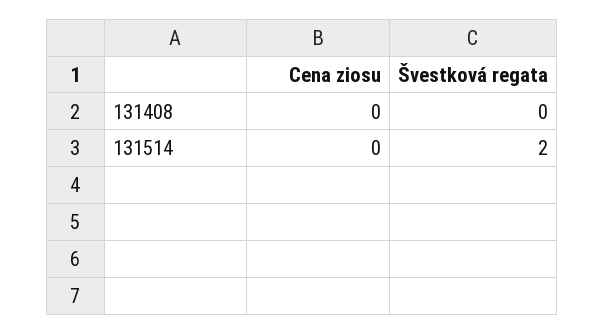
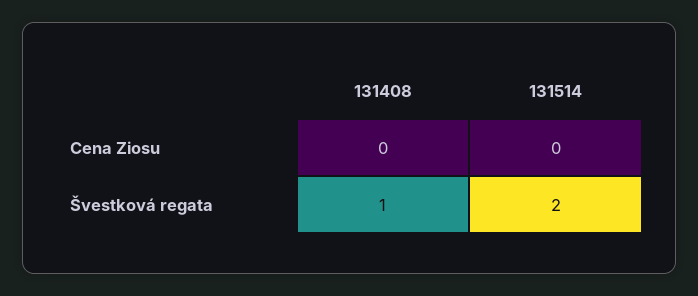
  {
    "Cena ziosu": {
      "131408": 0,
      "131514": 0
    },
    "Švestková regata": {
-     "131408": 0,
+     "131408": 1,
      "131514": 2
    }
  }

